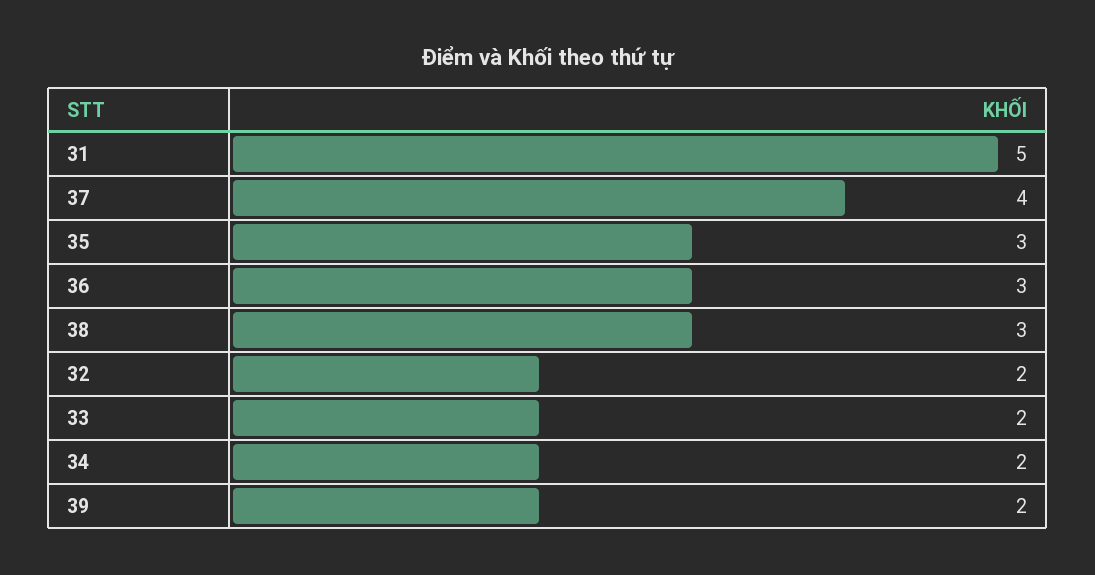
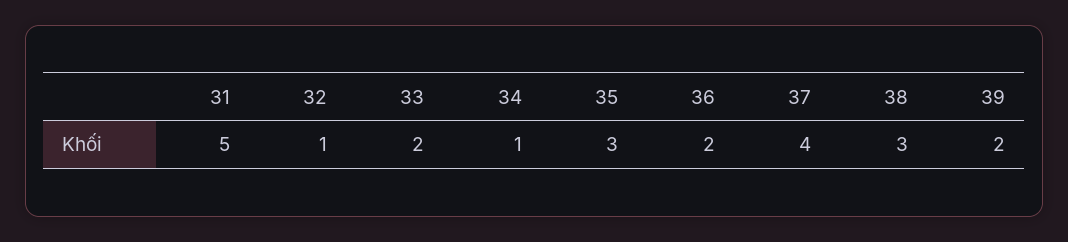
  {
    "31": 5,
    "37": 4,
    "35": 3,
-   "36": 3,
+   "36": 2,
    "38": 3,
-   "32": 2,
+   "32": 1,
    "33": 2,
-   "34": 2,
+   "34": 1,
    "39": 2
  }

